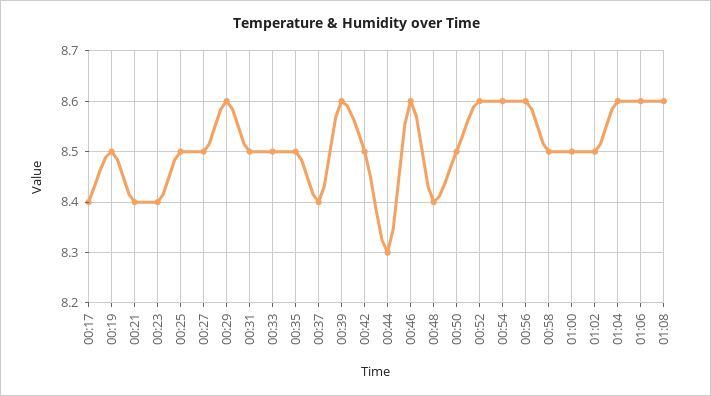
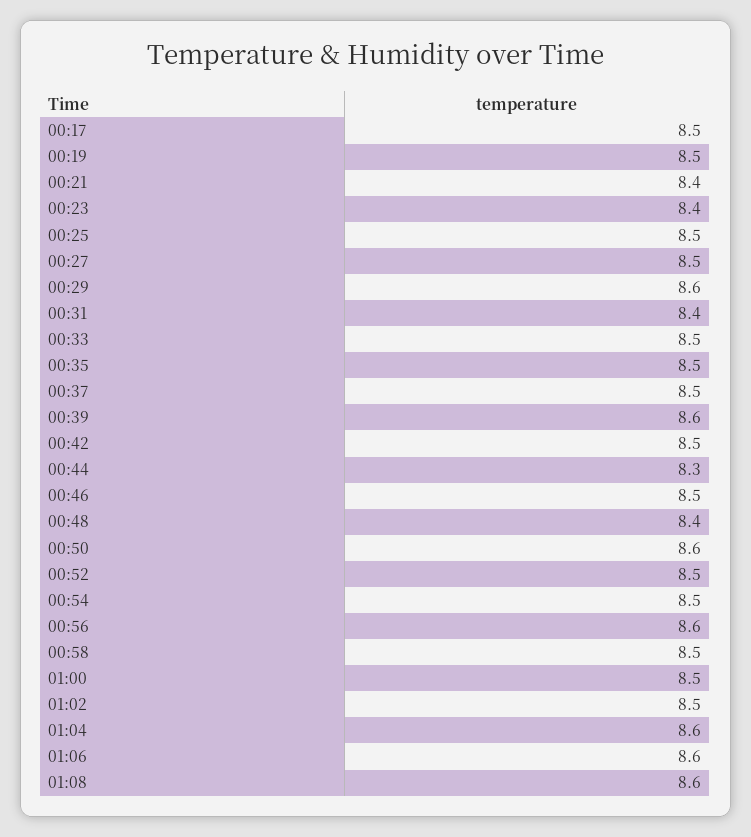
  {
-   "00:17": 8.4,
+   "00:17": 8.5,
    "00:19": 8.5,
    "00:21": 8.4,
    "00:23": 8.4,
    "00:25": 8.5,
    "00:27": 8.5,
    "00:29": 8.6,
-   "00:31": 8.5,
+   "00:31": 8.4,
    "00:33": 8.5,
    "00:35": 8.5,
-   "00:37": 8.4,
+   "00:37": 8.5,
    "00:39": 8.6,
    "00:42": 8.5,
    "00:44": 8.3,
-   "00:46": 8.6,
+   "00:46": 8.5,
    "00:48": 8.4,
-   "00:50": 8.5,
+   "00:50": 8.6,
-   "00:52": 8.6,
+   "00:52": 8.5,
-   "00:54": 8.6,
+   "00:54": 8.5,
    "00:56": 8.6,
    "00:58": 8.5,
    "01:00": 8.5,
    "01:02": 8.5,
    "01:04": 8.6,
    "01:06": 8.6,
    "01:08": 8.6
  }

